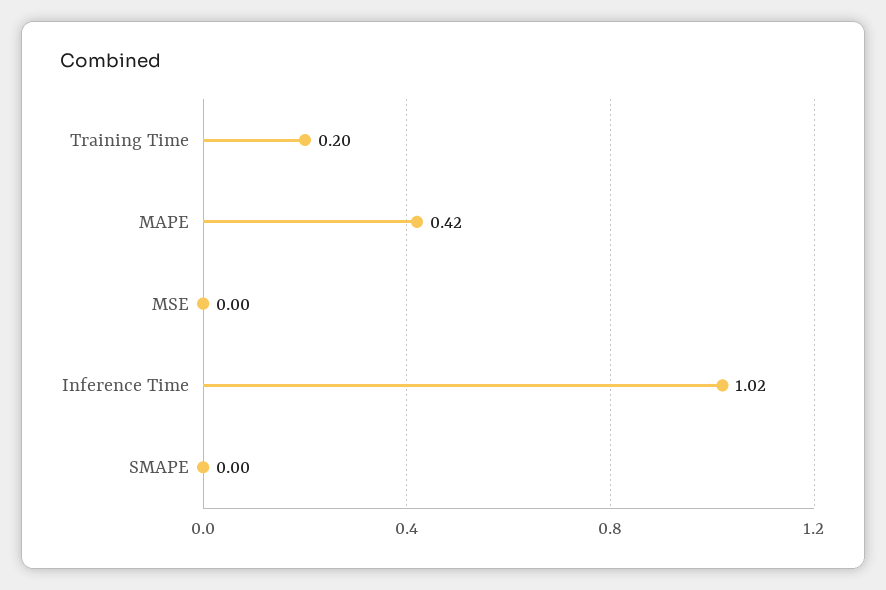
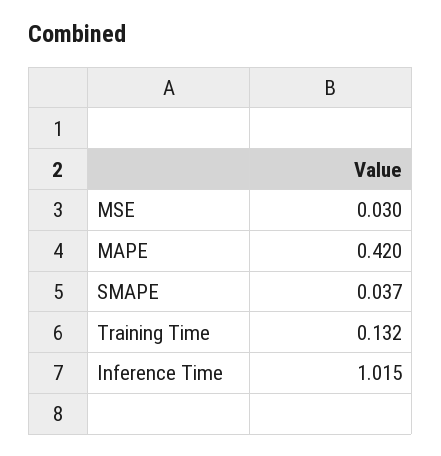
  {
-   "Training Time": 0.2,
+   "Training Time": 0.132,
    "MAPE": 0.42,
-   "MSE": 0,
+   "MSE": 0.03,
    "Inference Time": 1.015,
-   "SMAPE": 0
+   "SMAPE": 0.037
  }

